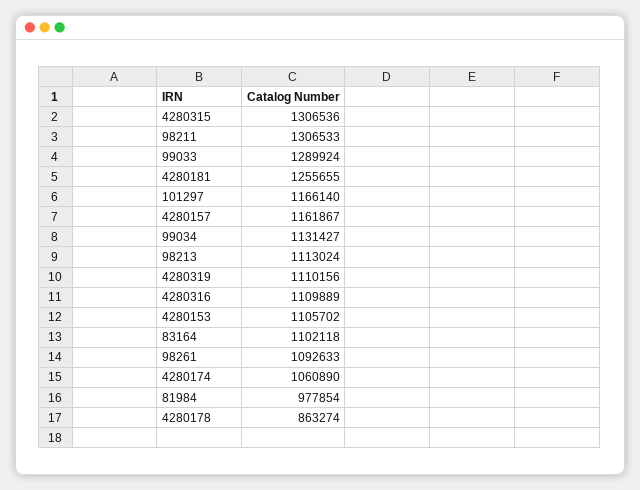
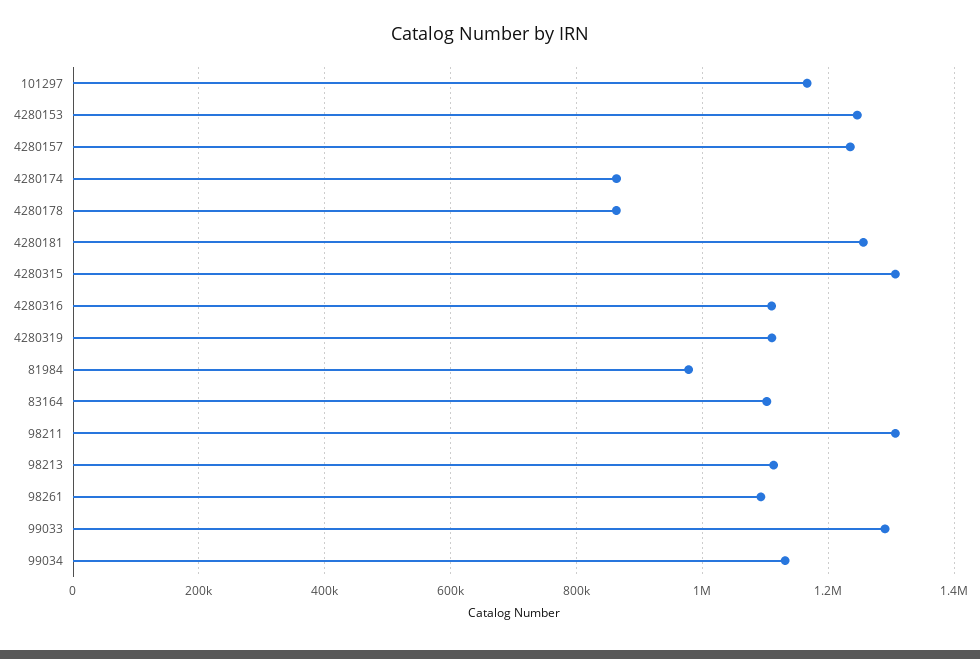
  {
    "4280315": 1306536,
    "98211": 1306533,
    "99033": 1289924,
    "4280181": 1255655,
    "101297": 1166140,
-   "4280157": 1161867,
+   "4280157": 1240000,
    "99034": 1131427,
    "98213": 1113024,
    "4280319": 1110156,
    "4280316": 1109889,
-   "4280153": 1105702,
+   "4280153": 1240000,
    "83164": 1102118,
    "98261": 1092633,
-   "4280174": 1060890,
+   "4280174": 860000,
    "81984": 977854,
    "4280178": 863274
  }

